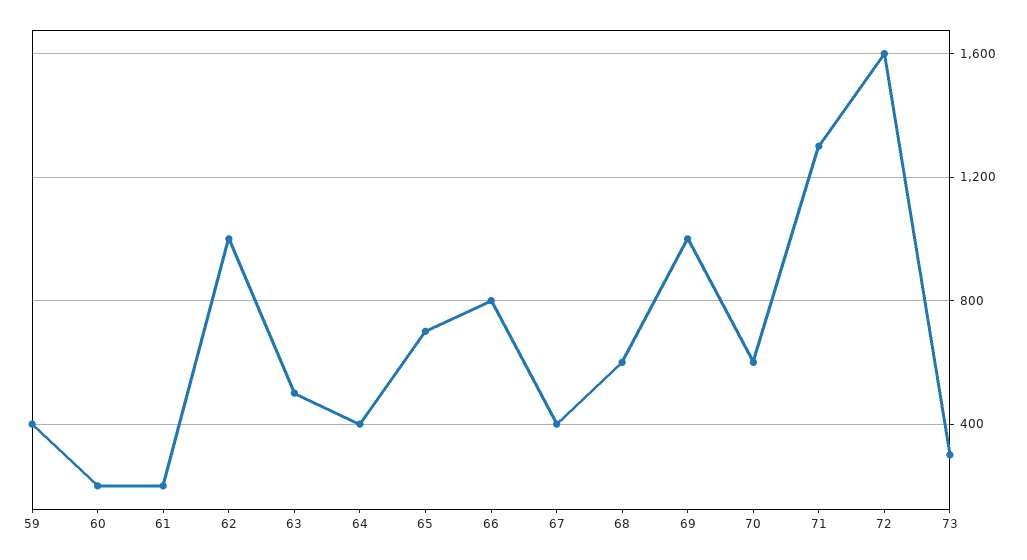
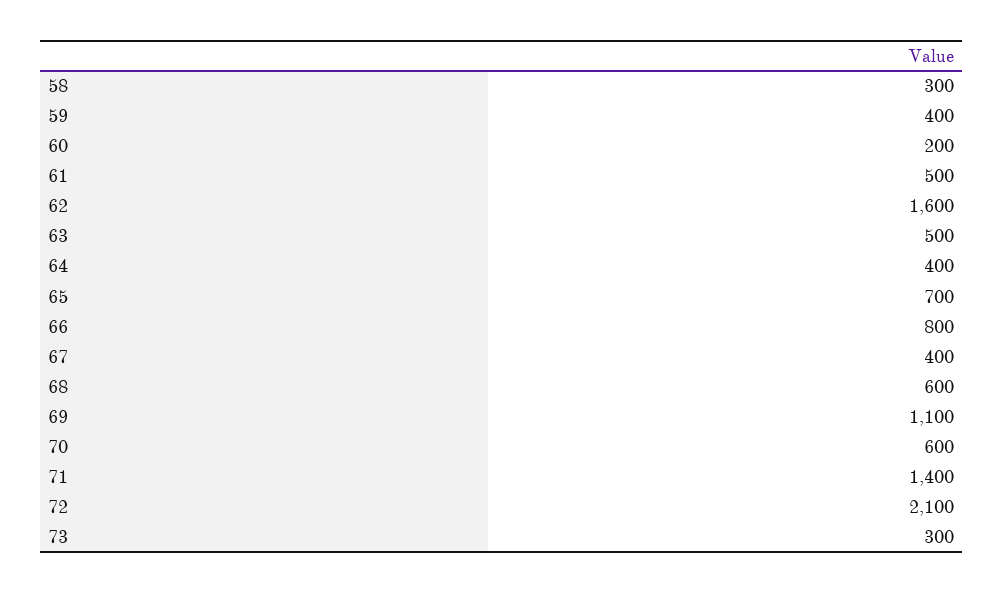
  {
    "59": 400,
    "60": 200,
-   "61": 200,
+   "61": 500,
-   "62": 1000,
+   "62": 1600,
    "63": 500,
    "64": 400,
    "65": 700,
    "66": 800,
    "67": 400,
    "68": 600,
-   "69": 1000,
+   "69": 1100,
    "70": 600,
-   "71": 1300,
+   "71": 1400,
-   "72": 1600,
+   "72": 2100,
-   "73": 300
+   "73": 300,
+   "58": 300
  }

